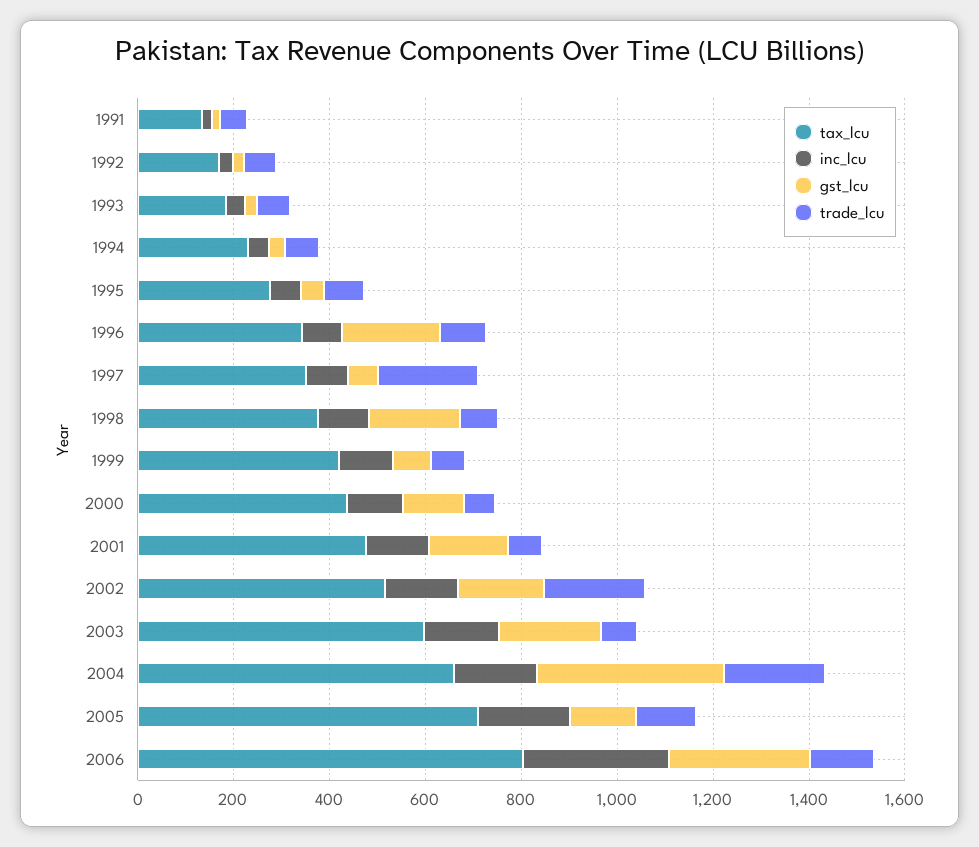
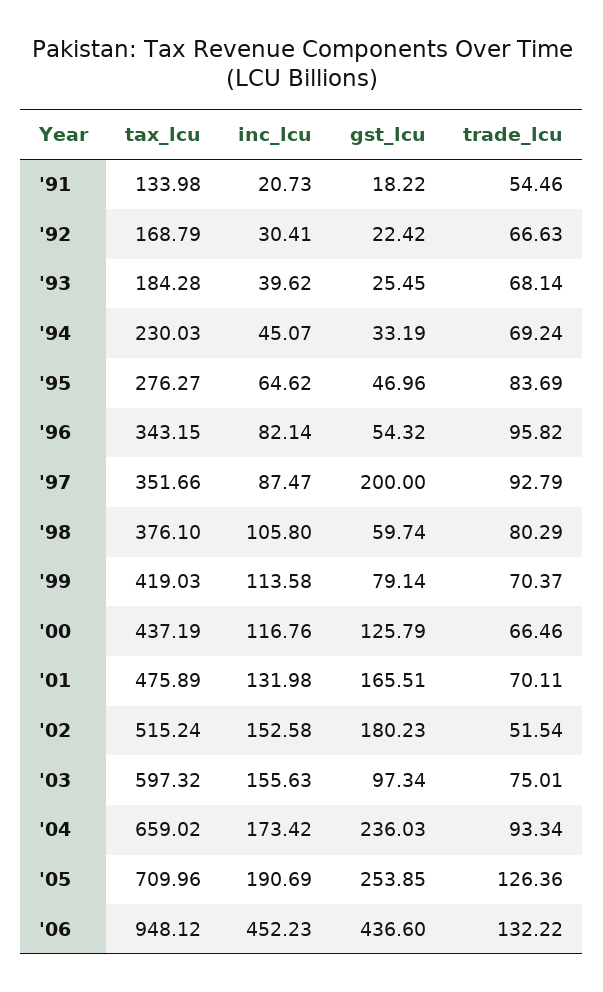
  {
    "tax_lcu": {
      "1991": 133.98,
      "1992": 168.79,
      "1993": 184.28,
      "1994": 230.03,
      "1995": 276.27,
      "1996": 343.15,
      "1997": 351.66,
      "1998": 376.1,
      "1999": 419.03,
      "2000": 437.19,
      "2001": 475.89,
      "2002": 515.24,
      "2003": 597.32,
      "2004": 659.02,
      "2005": 709.96,
-     "2006": 800
+     "2006": 948.12
    },
    "inc_lcu": {
      "1991": 20.73,
      "1992": 30.41,
      "1993": 39.62,
      "1994": 45.07,
      "1995": 64.62,
      "1996": 82.14,
      "1997": 87.47,
      "1998": 105.8,
      "1999": 113.58,
      "2000": 116.76,
      "2001": 131.98,
      "2002": 152.58,
      "2003": 155.63,
      "2004": 173.42,
      "2005": 190.69,
-     "2006": 300
+     "2006": 452.23
    },
    "gst_lcu": {
      "1991": 18.22,
      "1992": 22.42,
      "1993": 25.45,
      "1994": 33.19,
      "1995": 46.96,
-     "1996": 200,
+     "1996": 54.32,
-     "1997": 50,
+     "1997": 200,
-     "1998": 200,
+     "1998": 59.74,
      "1999": 79.14,
      "2000": 125.79,
      "2001": 165.51,
      "2002": 180.23,
-     "2003": 200,
+     "2003": 97.34,
-     "2004": 400,
+     "2004": 236.03,
-     "2005": 150,
+     "2005": 253.85,
-     "2006": 300
+     "2006": 436.6
    },
    "trade_lcu": {
      "1991": 54.46,
      "1992": 66.63,
      "1993": 68.14,
      "1994": 69.24,
      "1995": 83.69,
      "1996": 95.82,
-     "1997": 200,
+     "1997": 92.79,
      "1998": 80.29,
      "1999": 70.37,
      "2000": 66.46,
      "2001": 70.11,
-     "2002": 200,
+     "2002": 51.54,
      "2003": 75.01,
-     "2004": 200,
+     "2004": 93.34,
      "2005": 126.36,
      "2006": 132.22
    }
  }

